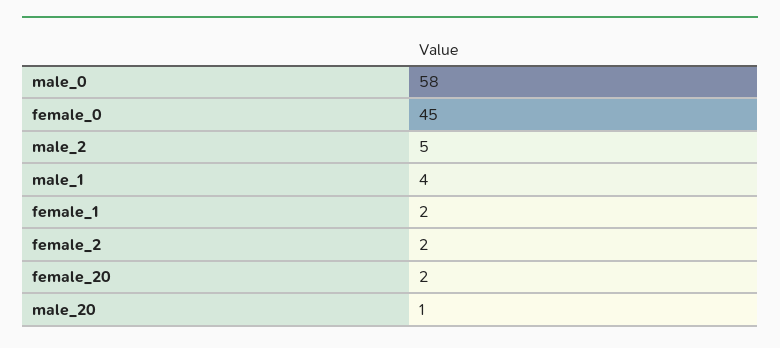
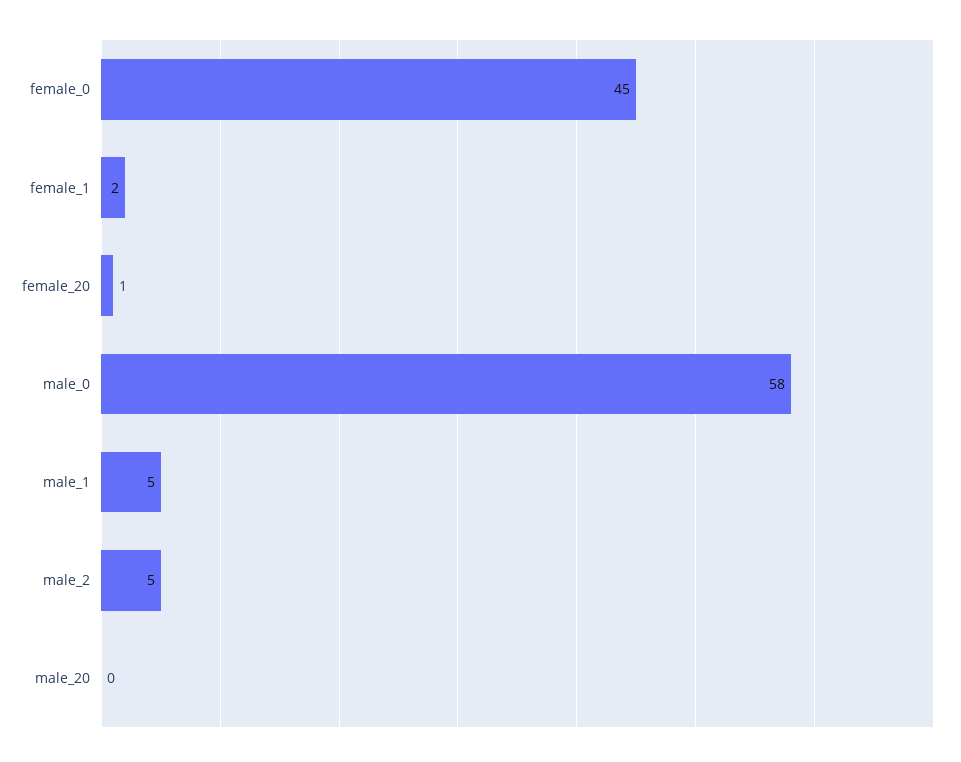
  {
    "male_0": 58,
    "female_0": 45,
    "male_2": 5,
-   "male_1": 4,
+   "male_1": 5,
    "female_1": 2,
-   "female_2": 2,
-   "female_20": 2,
+   "female_20": 1,
-   "male_20": 1
+   "male_20": 0
  }

